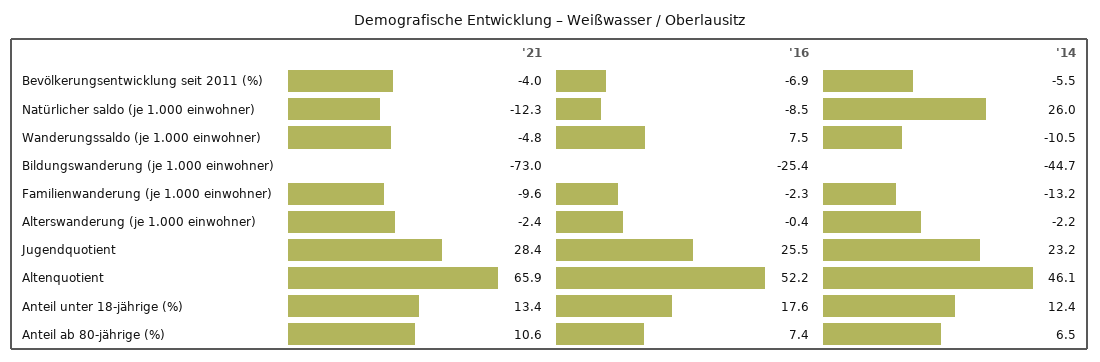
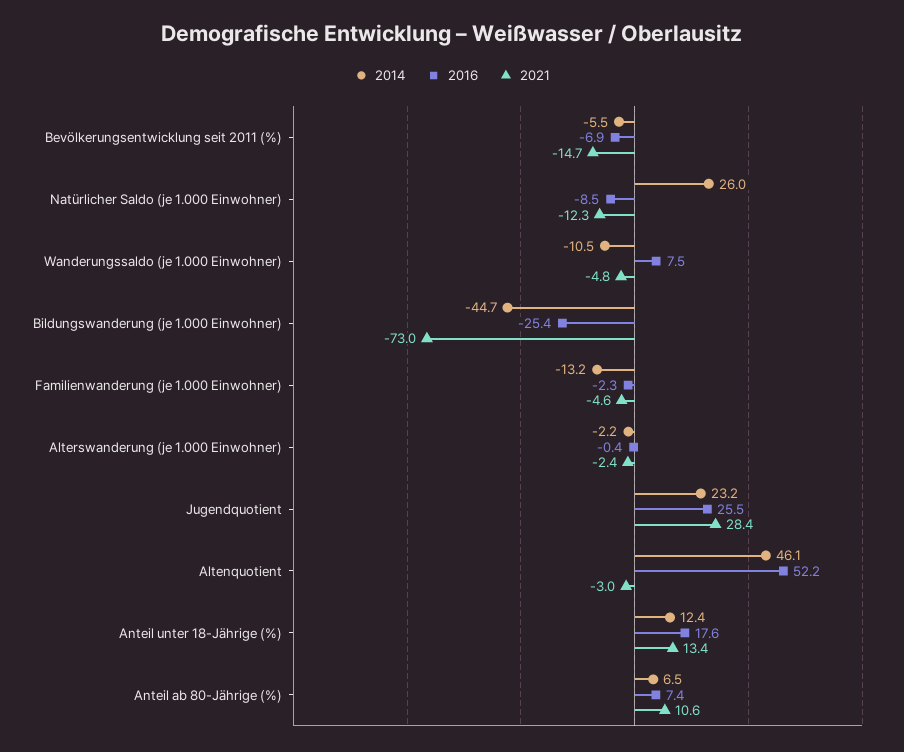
  {
    "'21": {
-     "Bevölkerungsentwicklung seit 2011 (%)": -4,
+     "Bevölkerungsentwicklung seit 2011 (%)": -14.7,
      "Natürlicher saldo (je 1.000 einwohner)": -12.3,
      "Wanderungssaldo (je 1.000 einwohner)": -4.8,
      "Bildungswanderung (je 1.000 einwohner)": -73,
-     "Familienwanderung (je 1.000 einwohner)": -9.6,
+     "Familienwanderung (je 1.000 einwohner)": -4.6,
      "Alterswanderung (je 1.000 einwohner)": -2.4,
      "Jugendquotient": 28.4,
-     "Altenquotient": 65.9,
+     "Altenquotient": -3,
      "Anteil unter 18-jährige (%)": 13.4,
      "Anteil ab 80-jährige (%)": 10.6
    },
    "'16": {
      "Bevölkerungsentwicklung seit 2011 (%)": -6.9,
      "Natürlicher saldo (je 1.000 einwohner)": -8.5,
      "Wanderungssaldo (je 1.000 einwohner)": 7.5,
      "Bildungswanderung (je 1.000 einwohner)": -25.4,
      "Familienwanderung (je 1.000 einwohner)": -2.3,
      "Alterswanderung (je 1.000 einwohner)": -0.4,
      "Jugendquotient": 25.5,
      "Altenquotient": 52.2,
      "Anteil unter 18-jährige (%)": 17.6,
      "Anteil ab 80-jährige (%)": 7.4
    },
    "'14": {
      "Bevölkerungsentwicklung seit 2011 (%)": -5.5,
      "Natürlicher saldo (je 1.000 einwohner)": 26,
      "Wanderungssaldo (je 1.000 einwohner)": -10.5,
      "Bildungswanderung (je 1.000 einwohner)": -44.7,
      "Familienwanderung (je 1.000 einwohner)": -13.2,
      "Alterswanderung (je 1.000 einwohner)": -2.2,
      "Jugendquotient": 23.2,
      "Altenquotient": 46.1,
      "Anteil unter 18-jährige (%)": 12.4,
      "Anteil ab 80-jährige (%)": 6.5
    }
  }

